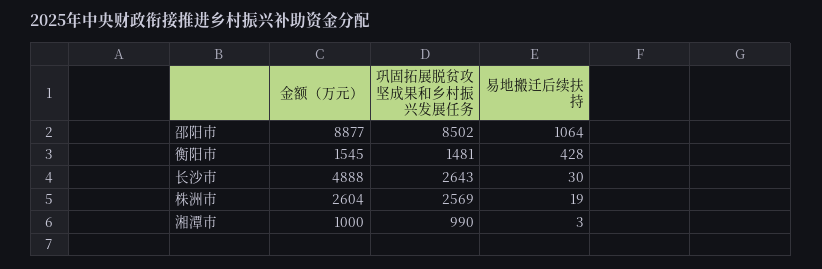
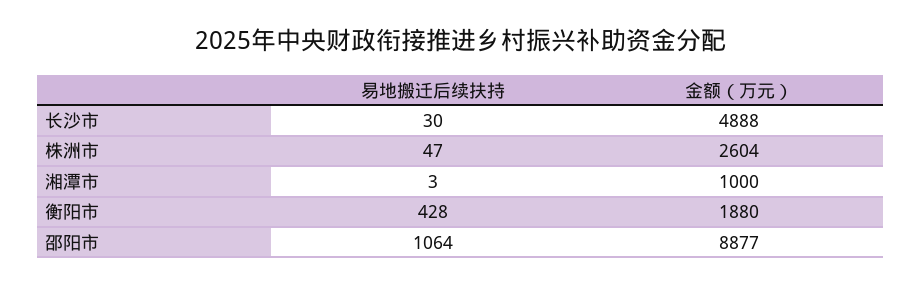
  {
    "金额（万元）": {
      "邵阳市": 8877,
-     "衡阳市": 1545,
+     "衡阳市": 1880,
      "长沙市": 4888,
      "株洲市": 2604,
      "湘潭市": 1000
    },
-   "巩固拓展脱贫攻坚成果和乡村振兴发展任务": {
-     "邵阳市": 8502,
-     "衡阳市": 1481,
-     "长沙市": 2643,
-     "株洲市": 2569,
-     "湘潭市": 990
-   },
    "易地搬迁后续扶持": {
      "邵阳市": 1064,
      "衡阳市": 428,
      "长沙市": 30,
-     "株洲市": 19,
+     "株洲市": 47,
      "湘潭市": 3
    }
  }

